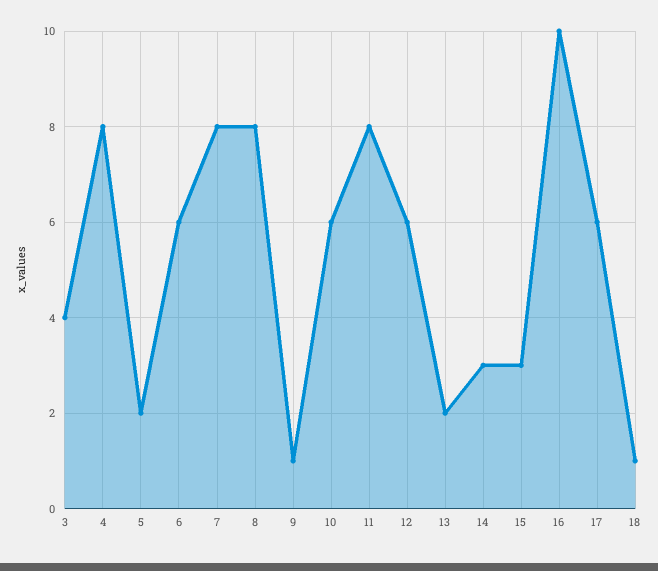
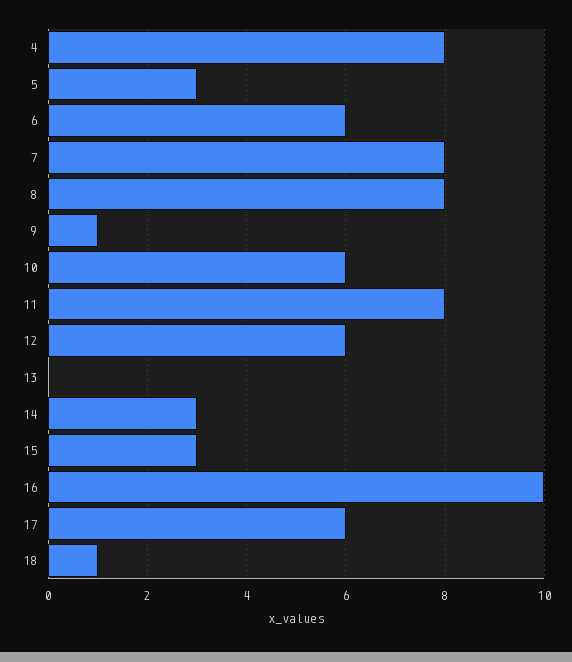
  {
-   "3": 4,
    "4": 8,
-   "5": 2,
+   "5": 3,
    "6": 6,
    "7": 8,
    "8": 8,
    "9": 1,
    "10": 6,
    "11": 8,
    "12": 6,
-   "13": 2,
+   "13": 0,
    "14": 3,
    "15": 3,
    "16": 10,
    "17": 6,
    "18": 1
  }

